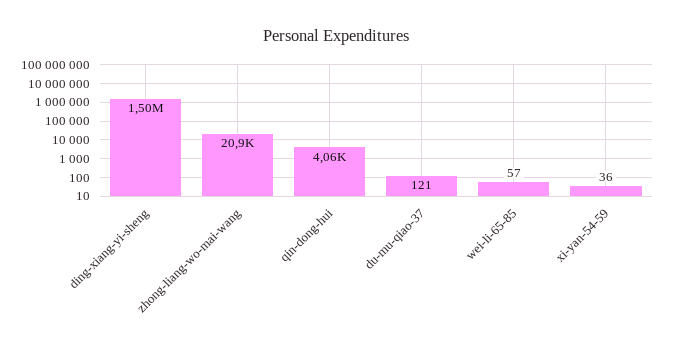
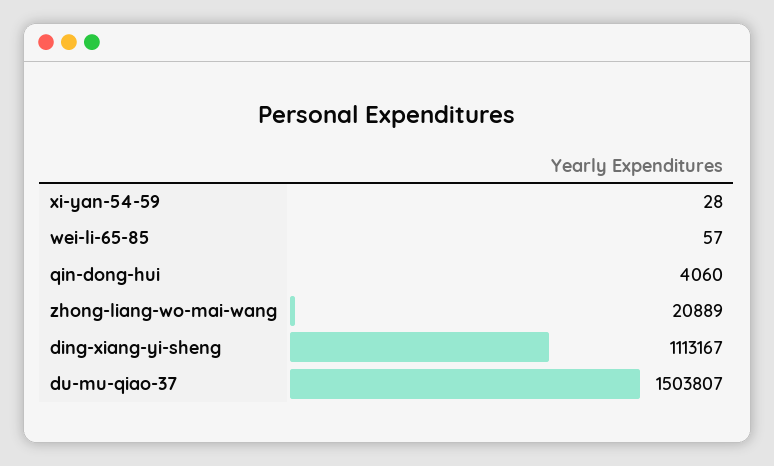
  {
-   "ding-xiang-yi-sheng": 1500000,
+   "ding-xiang-yi-sheng": 1113167,
    "zhong-liang-wo-mai-wang": 20889,
    "qin-dong-hui": 4060,
-   "du-mu-qiao-37": 121,
+   "du-mu-qiao-37": 1503807,
    "wei-li-65-85": 57,
-   "xi-yan-54-59": 36
+   "xi-yan-54-59": 28
  }

